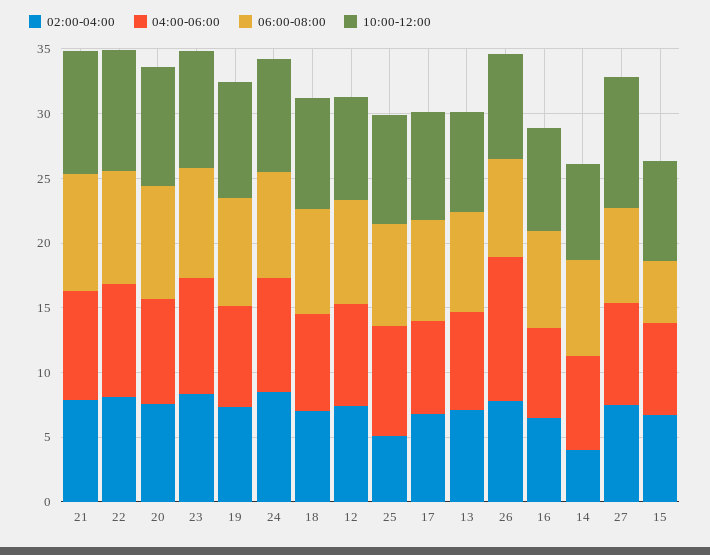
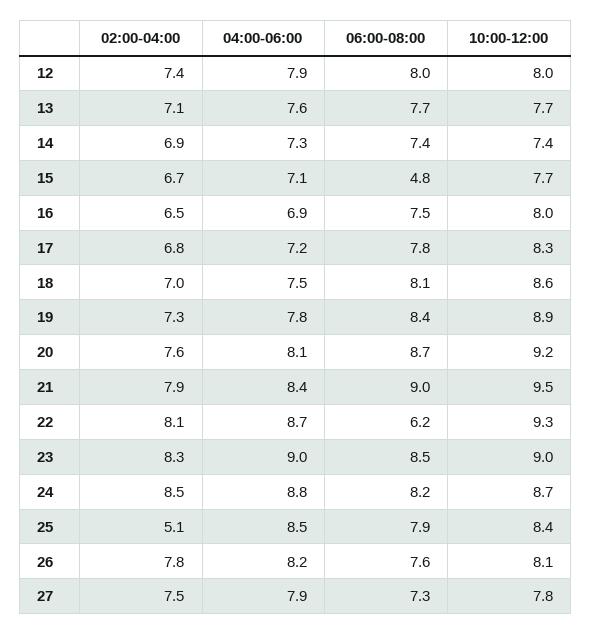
  {
    "02:00-04:00": {
      "21": 7.9,
      "22": 8.1,
      "20": 7.6,
      "23": 8.3,
      "19": 7.3,
      "24": 8.5,
      "18": 7,
      "12": 7.4,
      "25": 5.1,
      "17": 6.8,
      "13": 7.1,
      "26": 7.8,
      "16": 6.5,
-     "14": 4,
+     "14": 6.9,
      "27": 7.5,
      "15": 6.7
    },
    "04:00-06:00": {
      "21": 8.4,
      "22": 8.7,
      "20": 8.1,
      "23": 9,
      "19": 7.8,
      "24": 8.8,
      "18": 7.5,
      "12": 7.9,
      "25": 8.5,
      "17": 7.2,
      "13": 7.6,
-     "26": 11,
+     "26": 8.2,
      "16": 6.9,
      "14": 7.3,
      "27": 7.9,
      "15": 7.1
    },
    "06:00-08:00": {
      "21": 9,
-     "22": 9,
+     "22": 6.2,
      "20": 8.7,
      "23": 8.5,
      "19": 8.4,
      "24": 8.2,
      "18": 8.1,
      "12": 8,
      "25": 7.9,
      "17": 7.8,
      "13": 7.7,
      "26": 7.6,
      "16": 7.5,
      "14": 7.4,
      "27": 7.3,
      "15": 4.8
    },
    "10:00-12:00": {
      "21": 9.5,
      "22": 9.3,
      "20": 9.2,
      "23": 9,
      "19": 8.9,
      "24": 8.7,
      "18": 8.6,
      "12": 8,
      "25": 8.4,
      "17": 8.3,
      "13": 7.7,
      "26": 8.1,
      "16": 8,
      "14": 7.4,
-     "27": 10,
+     "27": 7.8,
      "15": 7.7
    }
  }

